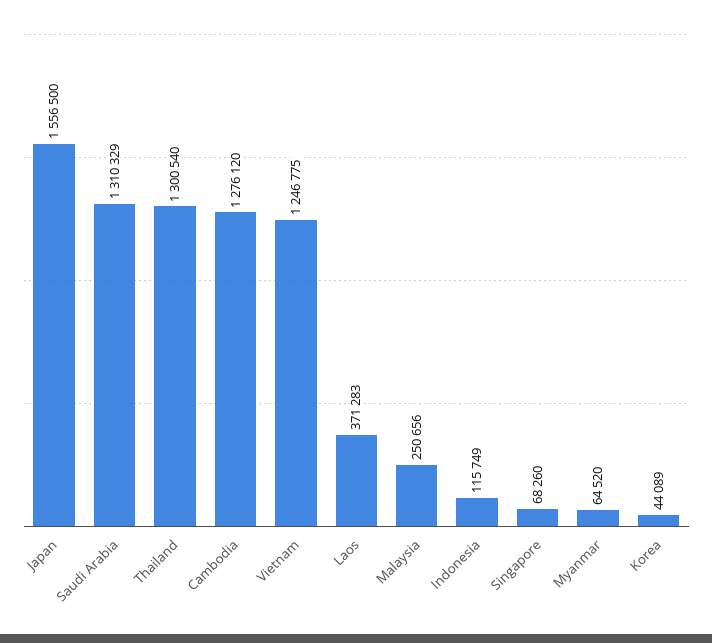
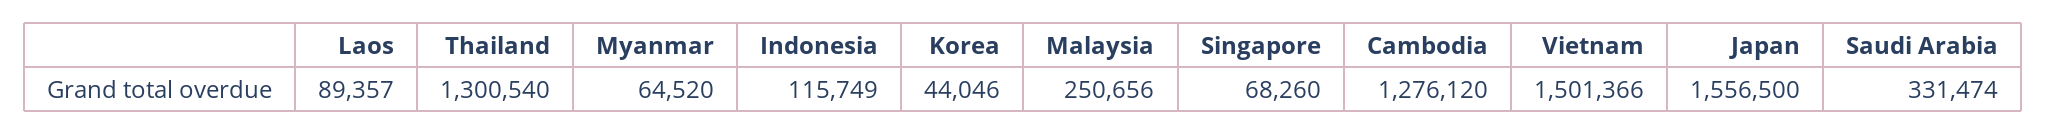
  {
    "Japan": 1556500,
-   "Saudi Arabia": 1310329,
+   "Saudi Arabia": 331474,
    "Thailand": 1300540,
    "Cambodia": 1276120,
-   "Vietnam": 1246775,
+   "Vietnam": 1501366,
-   "Laos": 371283,
+   "Laos": 89357,
    "Malaysia": 250656,
    "Indonesia": 115749,
    "Singapore": 68260,
    "Myanmar": 64520,
-   "Korea": 44089
+   "Korea": 44046
  }

